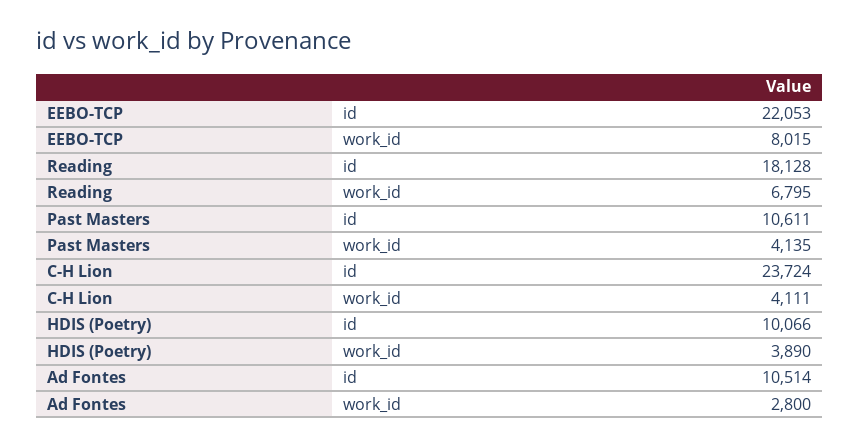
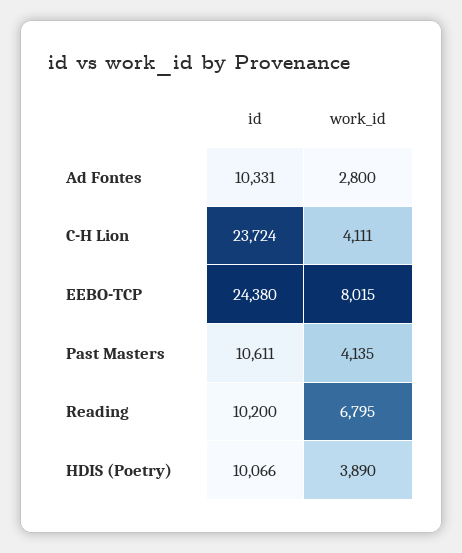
  {
    "EEBO-TCP": {
-     "id": 22053,
+     "id": 24380,
      "work_id": 8015
    },
    "Reading": {
-     "id": 18128,
+     "id": 10200,
      "work_id": 6795
    },
    "Past Masters": {
      "id": 10611,
      "work_id": 4135
    },
    "C-H Lion": {
      "id": 23724,
      "work_id": 4111
    },
    "HDIS (Poetry)": {
      "id": 10066,
      "work_id": 3890
    },
    "Ad Fontes": {
-     "id": 10514,
+     "id": 10331,
      "work_id": 2800
    }
  }

